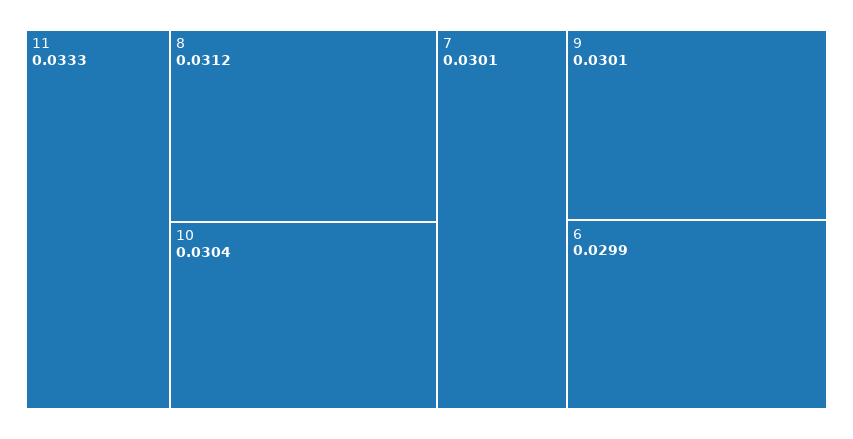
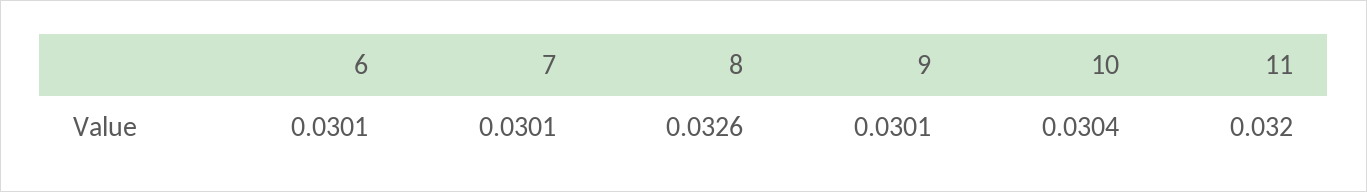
  {
-   "11": 0.0333,
+   "11": 0.032,
-   "8": 0.0312,
+   "8": 0.0326,
    "10": 0.0304,
    "7": 0.0301,
    "9": 0.0301,
-   "6": 0.0299
+   "6": 0.0301
  }

